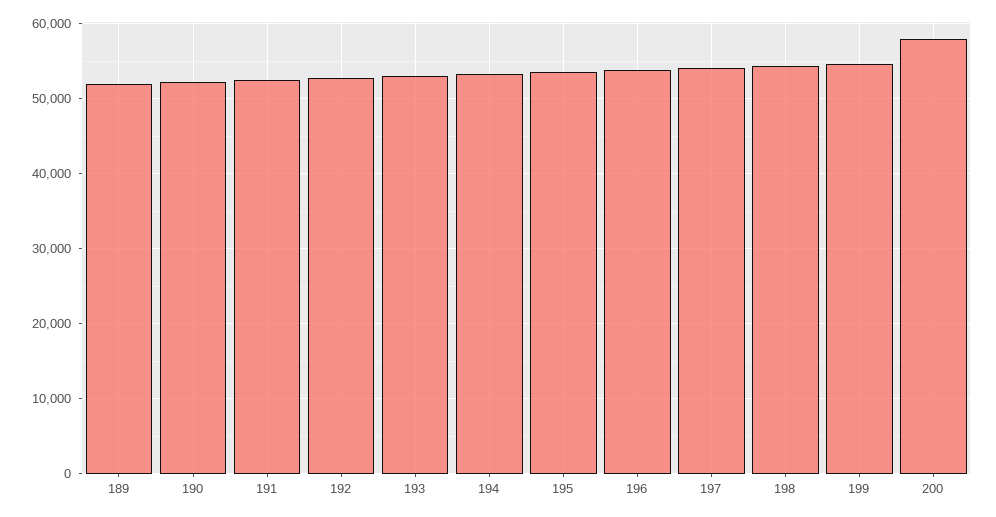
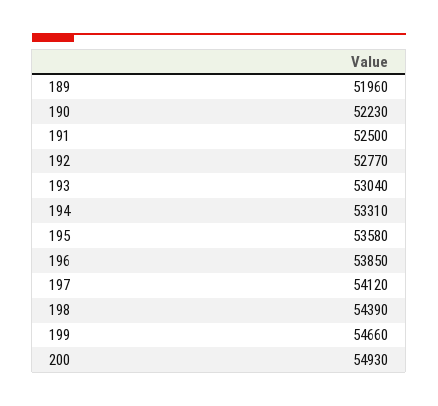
  {
    "189": 51960,
    "190": 52230,
    "191": 52500,
    "192": 52770,
    "193": 53040,
    "194": 53310,
    "195": 53580,
    "196": 53850,
    "197": 54120,
    "198": 54390,
    "199": 54660,
-   "200": 58000
+   "200": 54930
  }

